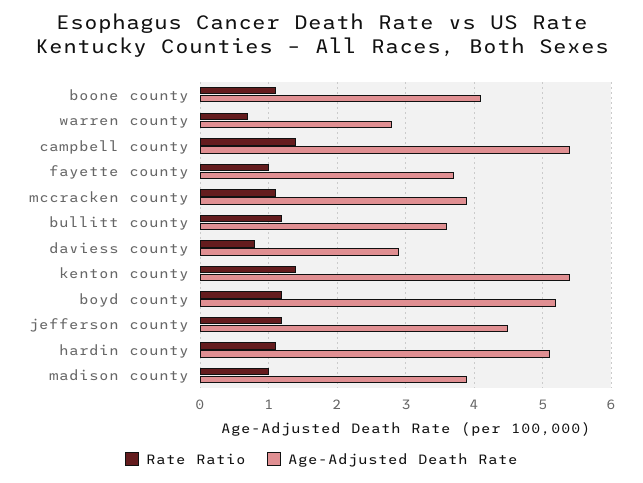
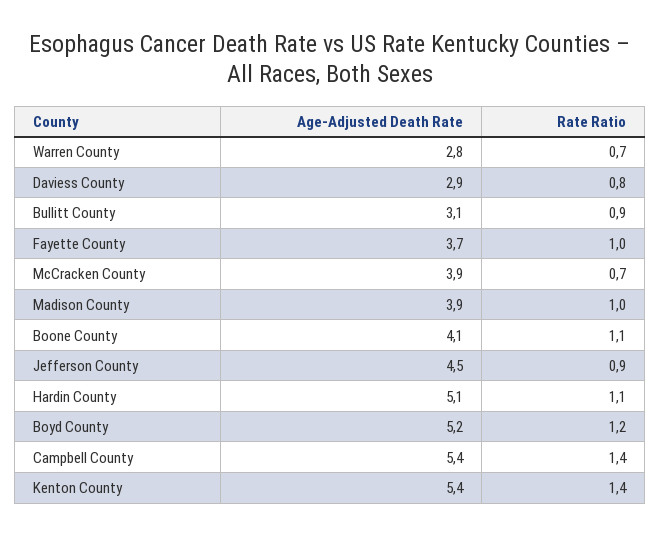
  {
    "Rate Ratio": {
      "boone county": 1.1,
      "warren county": 0.7,
      "campbell county": 1.4,
      "fayette county": 1,
-     "mccracken county": 1.1,
+     "mccracken county": 0.7,
-     "bullitt county": 1.2,
+     "bullitt county": 0.9,
      "daviess county": 0.8,
      "kenton county": 1.4,
      "boyd county": 1.2,
-     "jefferson county": 1.2,
+     "jefferson county": 0.9,
      "hardin county": 1.1,
      "madison county": 1
    },
    "Age-Adjusted Death Rate": {
      "boone county": 4.1,
      "warren county": 2.8,
      "campbell county": 5.4,
      "fayette county": 3.7,
      "mccracken county": 3.9,
-     "bullitt county": 3.6,
+     "bullitt county": 3.1,
      "daviess county": 2.9,
      "kenton county": 5.4,
      "boyd county": 5.2,
      "jefferson county": 4.5,
      "hardin county": 5.1,
      "madison county": 3.9
    }
  }

